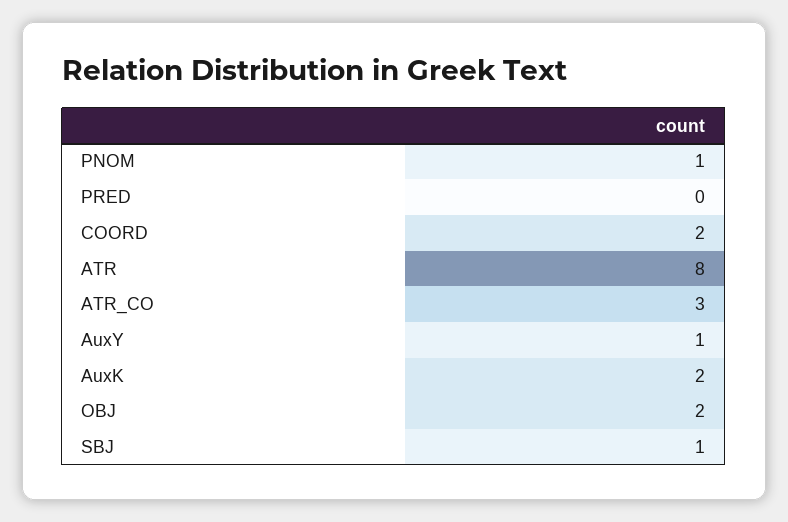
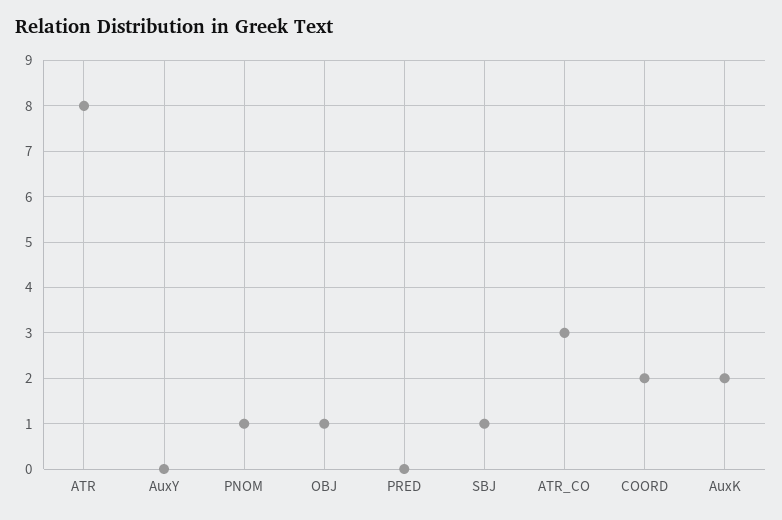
  {
    "PNOM": 1,
    "PRED": 0,
    "COORD": 2,
    "ATR": 8,
    "ATR_CO": 3,
-   "AuxY": 1,
+   "AuxY": 0,
    "AuxK": 2,
-   "OBJ": 2,
+   "OBJ": 1,
    "SBJ": 1
  }

